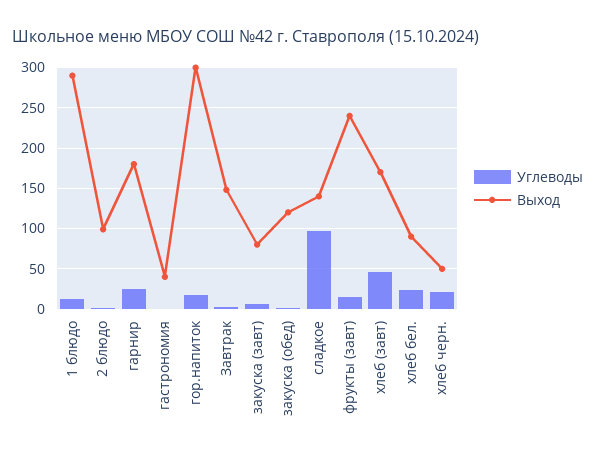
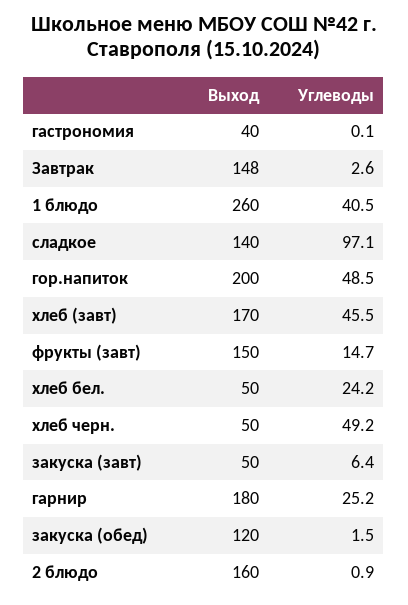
  {
    "Углеводы": {
-     "1 блюдо": 10,
+     "1 блюдо": 40.5,
      "2 блюдо": 0.9,
      "гарнир": 25.2,
      "гастрономия": 0.1,
-     "гор.напиток": 20,
+     "гор.напиток": 48.5,
      "Завтрак": 2.6,
      "закуска (завт)": 6.4,
      "закуска (обед)": 1.5,
      "сладкое": 97.1,
      "фрукты (завт)": 14.7,
      "хлеб (завт)": 45.5,
      "хлеб бел.": 24.2,
-     "хлеб черн.": 20
+     "хлеб черн.": 49.2
    },
    "Выход": {
-     "1 блюдо": 290,
+     "1 блюдо": 260,
-     "2 блюдо": 100,
+     "2 блюдо": 160,
      "гарнир": 180,
      "гастрономия": 40,
-     "гор.напиток": 300,
+     "гор.напиток": 200,
      "Завтрак": 148,
-     "закуска (завт)": 80,
+     "закуска (завт)": 50,
      "закуска (обед)": 120,
      "сладкое": 140,
-     "фрукты (завт)": 240,
+     "фрукты (завт)": 150,
      "хлеб (завт)": 170,
-     "хлеб бел.": 90,
+     "хлеб бел.": 50,
      "хлеб черн.": 50
    }
  }

